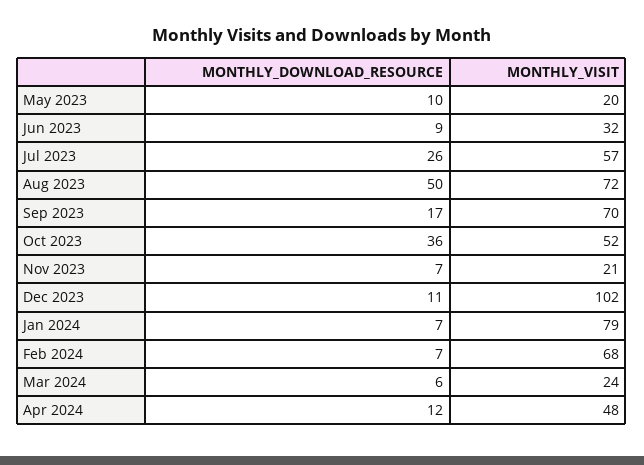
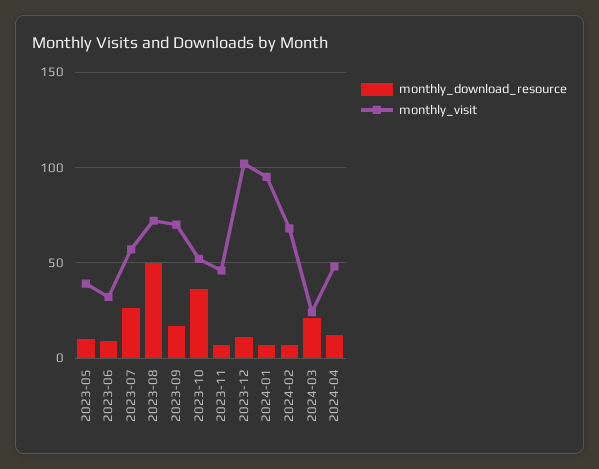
  {
    "MONTHLY_DOWNLOAD_RESOURCE": {
      "May 2023": 10,
      "Jun 2023": 9,
      "Jul 2023": 26,
      "Aug 2023": 50,
      "Sep 2023": 17,
      "Oct 2023": 36,
      "Nov 2023": 7,
      "Dec 2023": 11,
      "Jan 2024": 7,
      "Feb 2024": 7,
-     "Mar 2024": 6,
+     "Mar 2024": 20,
      "Apr 2024": 12
    },
    "MONTHLY_VISIT": {
-     "May 2023": 20,
+     "May 2023": 40,
      "Jun 2023": 32,
      "Jul 2023": 57,
      "Aug 2023": 72,
      "Sep 2023": 70,
      "Oct 2023": 52,
-     "Nov 2023": 21,
+     "Nov 2023": 45,
      "Dec 2023": 102,
-     "Jan 2024": 79,
+     "Jan 2024": 95,
      "Feb 2024": 68,
      "Mar 2024": 24,
      "Apr 2024": 48
    }
  }

